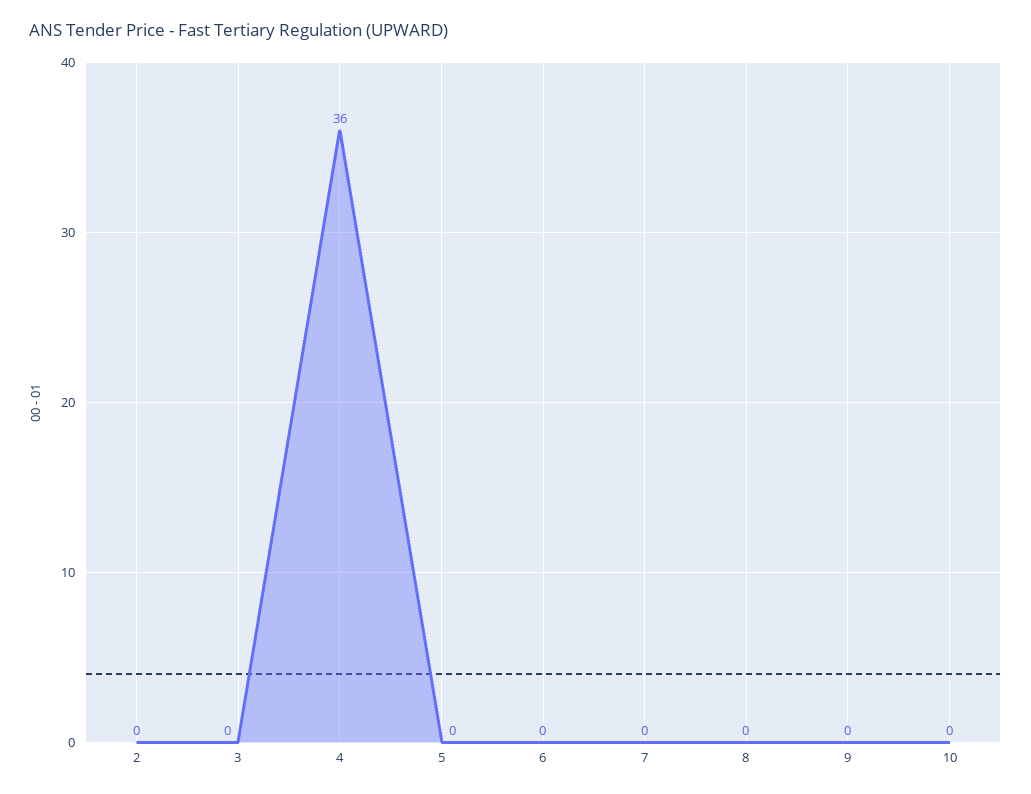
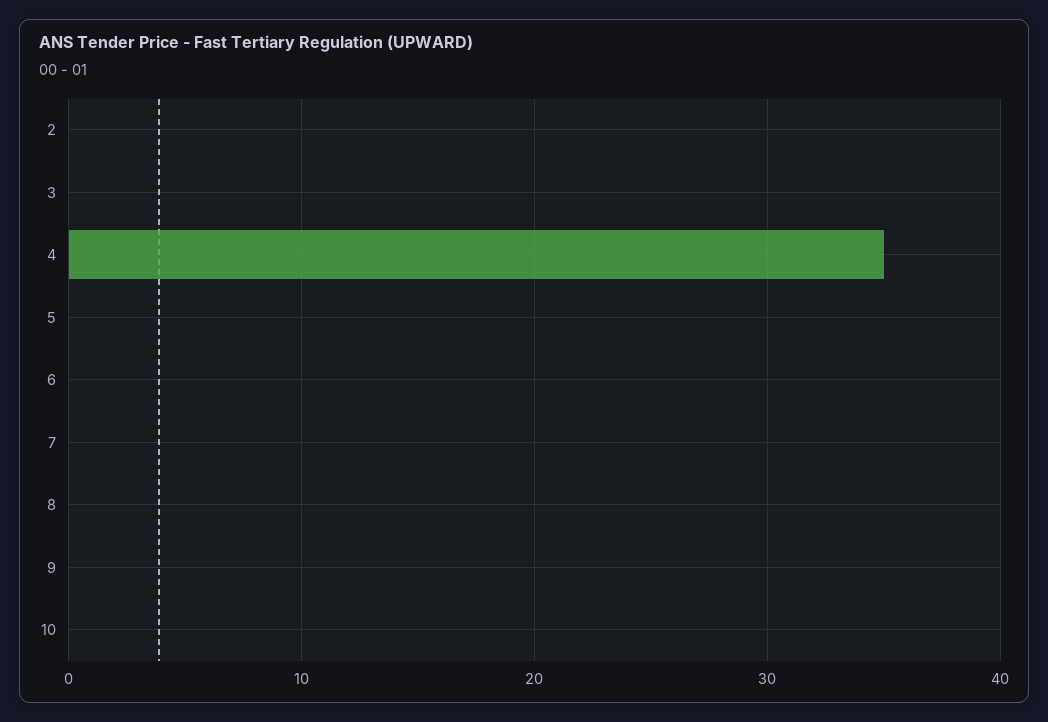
  {
    "2": 0,
    "3": 0,
-   "4": 36,
+   "4": 35,
    "5": 0,
    "6": 0,
    "7": 0,
    "8": 0,
    "9": 0,
    "10": 0
  }

